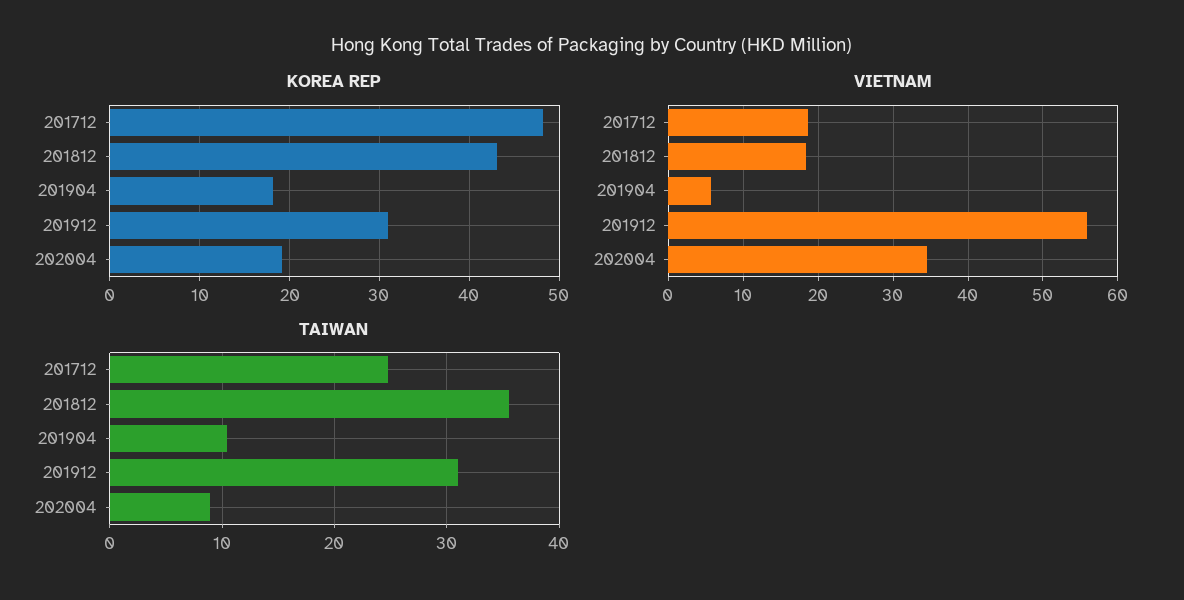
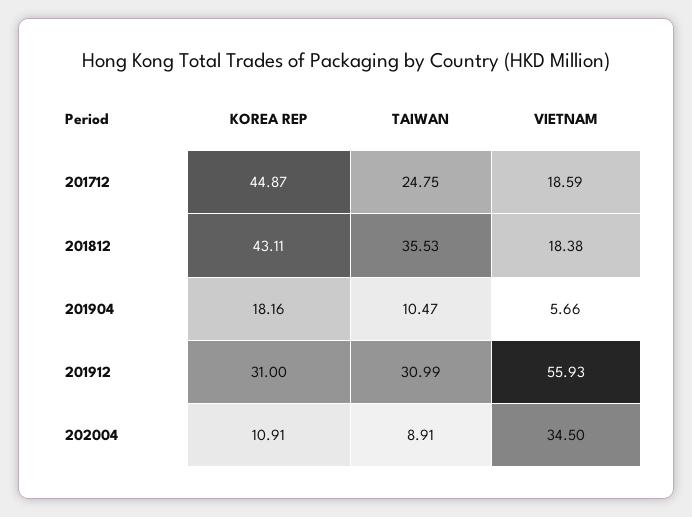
  {
    "KOREA REP": {
-     "201712": 48,
+     "201712": 44.87,
      "201812": 43.11,
      "201904": 18.16,
      "201912": 31,
-     "202004": 19
+     "202004": 10.91
    },
    "VIETNAM": {
      "201712": 18.59,
      "201812": 18.38,
      "201904": 5.66,
      "201912": 55.93,
      "202004": 34.5
    },
    "TAIWAN": {
      "201712": 24.75,
      "201812": 35.53,
      "201904": 10.47,
      "201912": 30.99,
      "202004": 8.91
    }
  }

